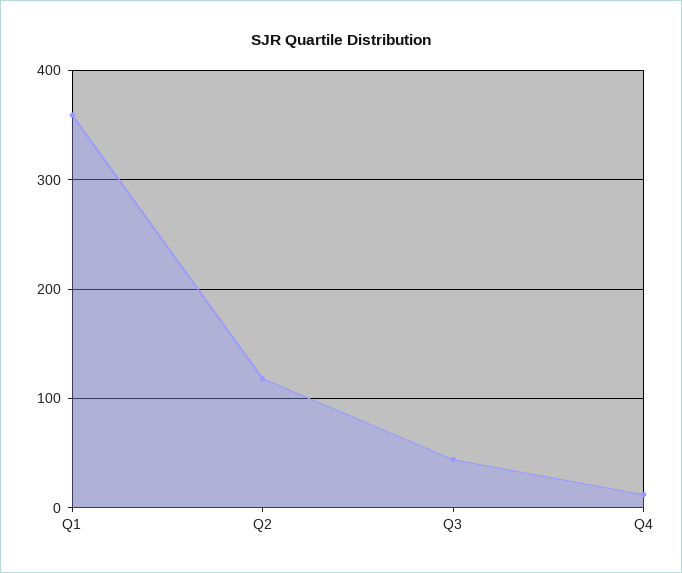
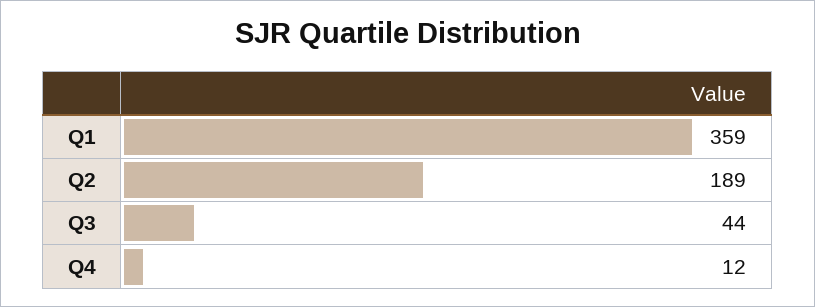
  {
    "Q1": 359,
-   "Q2": 120,
+   "Q2": 189,
    "Q3": 44,
    "Q4": 12
  }

